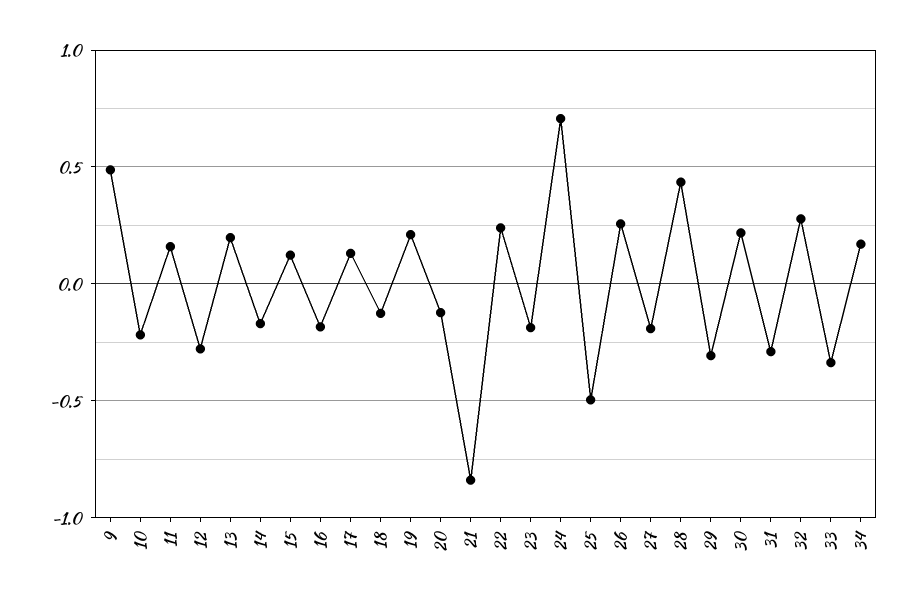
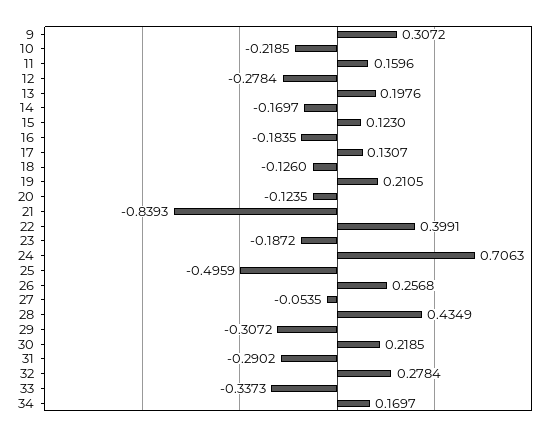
  {
-   "9": 0.5,
+   "9": 0.3072,
    "10": -0.2185,
    "11": 0.1596,
    "12": -0.2784,
    "13": 0.1976,
    "14": -0.1697,
    "15": 0.123,
    "16": -0.1835,
    "17": 0.1307,
    "18": -0.126,
    "19": 0.2105,
    "20": -0.1235,
    "21": -0.8393,
-   "22": 0.25,
+   "22": 0.3991,
    "23": -0.1872,
    "24": 0.7063,
    "25": -0.4959,
    "26": 0.2568,
-   "27": -0.2,
+   "27": -0.0535,
    "28": 0.4349,
    "29": -0.3072,
    "30": 0.2185,
    "31": -0.2902,
    "32": 0.2784,
    "33": -0.3373,
    "34": 0.1697
  }

